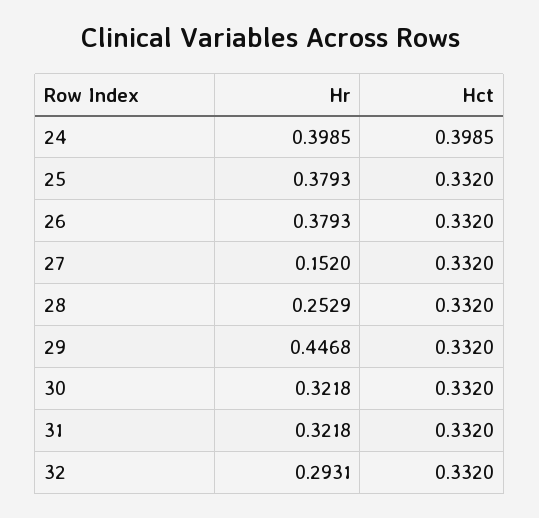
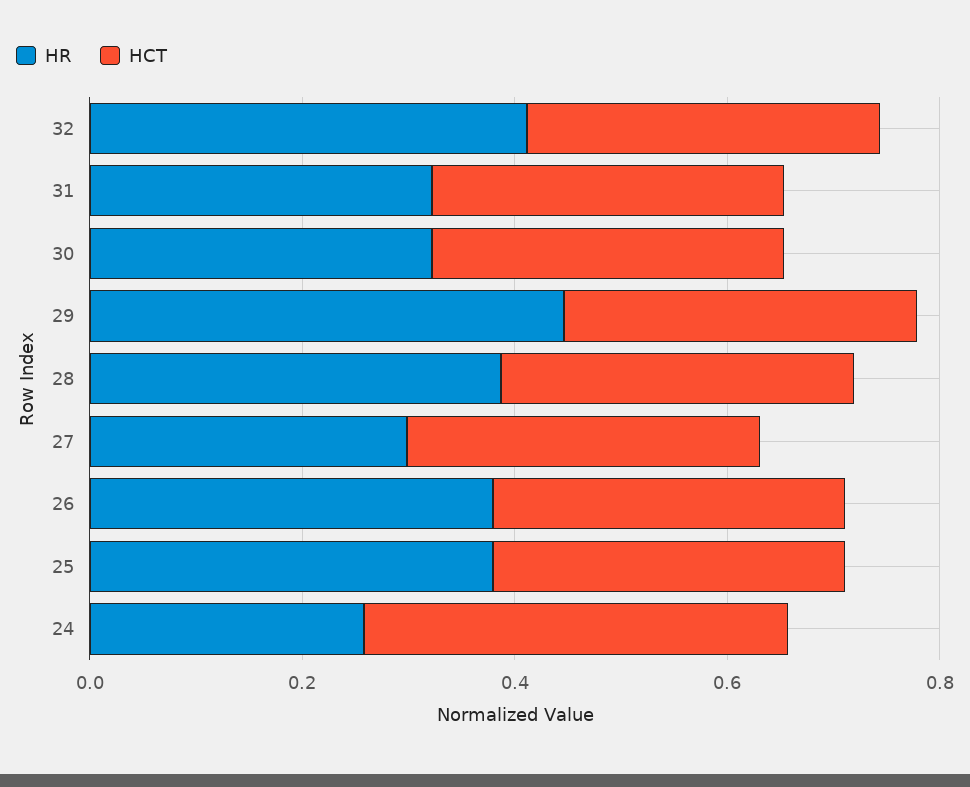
  {
    "Hr": {
-     "24": 0.3985,
+     "24": 0.25,
      "25": 0.3793,
      "26": 0.3793,
-     "27": 0.152,
+     "27": 0.3,
-     "28": 0.2529,
+     "28": 0.4,
      "29": 0.4468,
      "30": 0.3218,
      "31": 0.3218,
-     "32": 0.2931
+     "32": 0.4
    },
    "Hct": {
      "24": 0.3985,
      "25": 0.332,
      "26": 0.332,
      "27": 0.332,
      "28": 0.332,
      "29": 0.332,
      "30": 0.332,
      "31": 0.332,
      "32": 0.332
    }
  }

